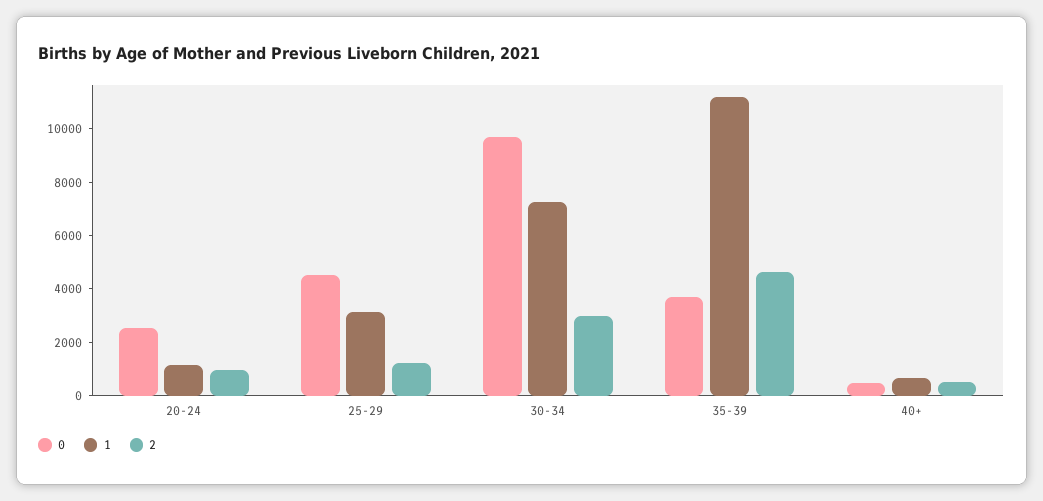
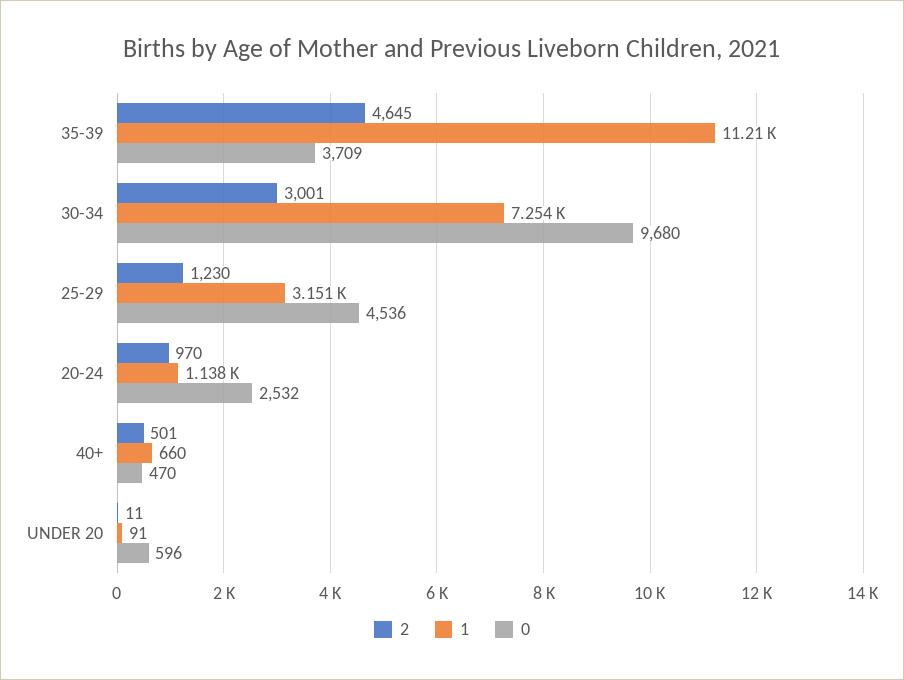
  {
    "0": {
      "20-24": 2532,
      "25-29": 4536,
      "30-34": 9680,
      "35-39": 3709,
-     "40+": 470
+     "40+": 470,
+     "UNDER 20": 596
    },
    "1": {
      "20-24": 1138,
      "25-29": 3151,
      "30-34": 7254,
      "35-39": 11210,
-     "40+": 660
+     "40+": 660,
+     "UNDER 20": 91
    },
    "2": {
      "20-24": 970,
      "25-29": 1230,
      "30-34": 3001,
      "35-39": 4645,
-     "40+": 501
+     "40+": 501,
+     "UNDER 20": 11
    }
  }

